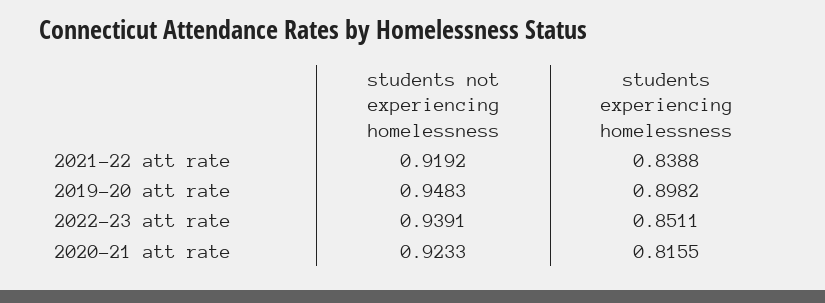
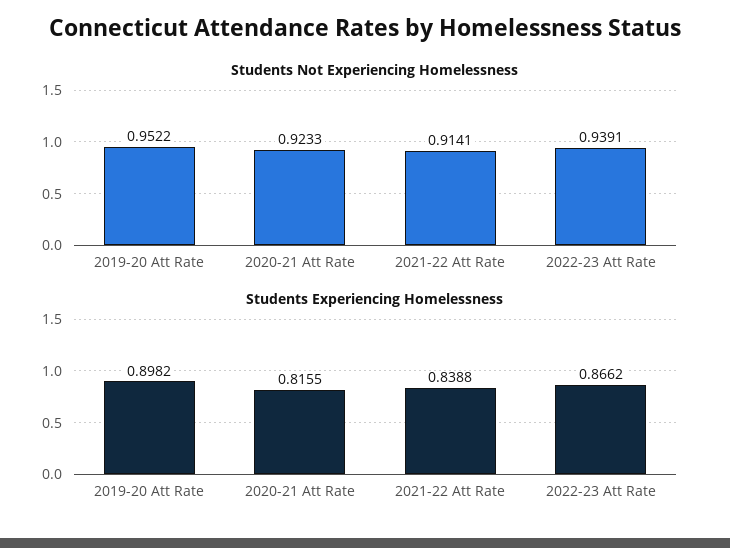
  {
    "students not experiencing homelessness": {
-     "2021-22 att rate": 0.9192,
+     "2021-22 att rate": 0.9141,
-     "2019-20 att rate": 0.9483,
+     "2019-20 att rate": 0.9522,
      "2022-23 att rate": 0.9391,
      "2020-21 att rate": 0.9233
    },
    "students experiencing homelessness": {
      "2021-22 att rate": 0.8388,
      "2019-20 att rate": 0.8982,
-     "2022-23 att rate": 0.8511,
+     "2022-23 att rate": 0.8662,
      "2020-21 att rate": 0.8155
    }
  }

